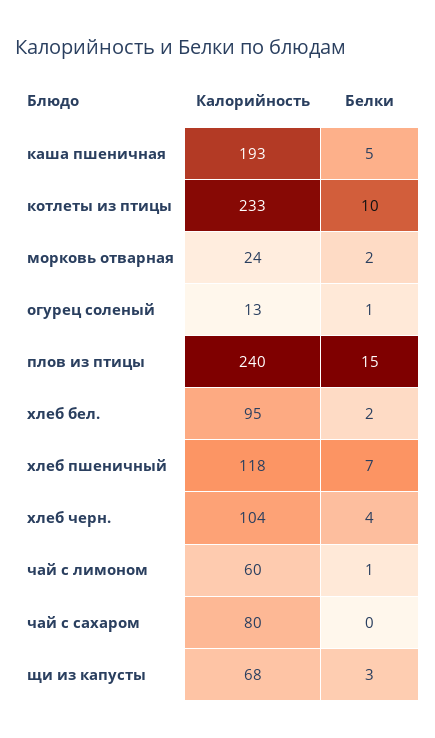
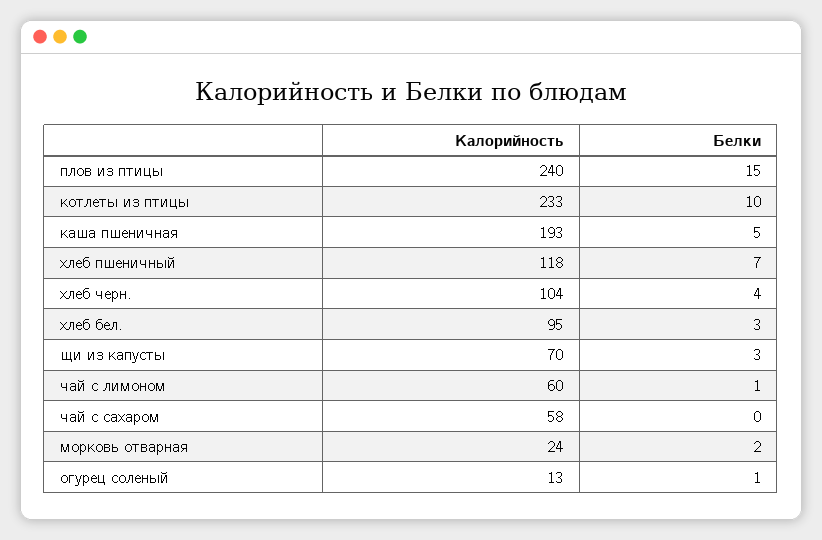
  {
    "Калорийность": {
      "каша пшеничная": 193,
      "котлеты из птицы": 233,
      "морковь отварная": 24,
      "огурец соленый": 13,
      "плов из птицы": 240,
      "хлеб бел.": 95,
      "хлеб пшеничный": 118,
      "хлеб черн.": 104,
      "чай с лимоном": 60,
-     "чай с сахаром": 80,
+     "чай с сахаром": 58,
-     "щи из капусты": 68
+     "щи из капусты": 70
    },
    "Белки": {
      "каша пшеничная": 5,
      "котлеты из птицы": 10,
      "морковь отварная": 2,
      "огурец соленый": 1,
      "плов из птицы": 15,
-     "хлеб бел.": 2,
+     "хлеб бел.": 3,
      "хлеб пшеничный": 7,
      "хлеб черн.": 4,
      "чай с лимоном": 1,
      "чай с сахаром": 0,
      "щи из капусты": 3
    }
  }

